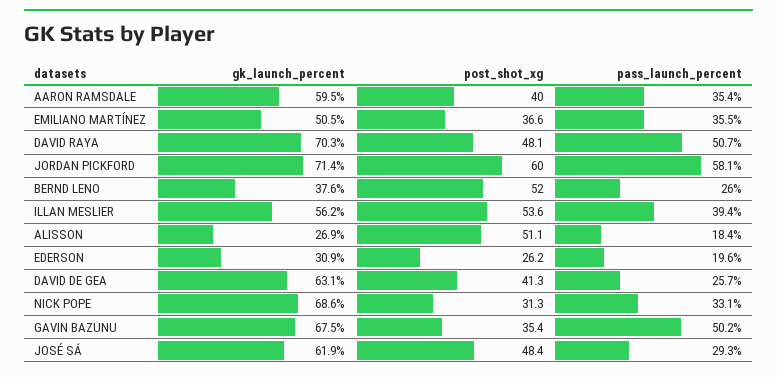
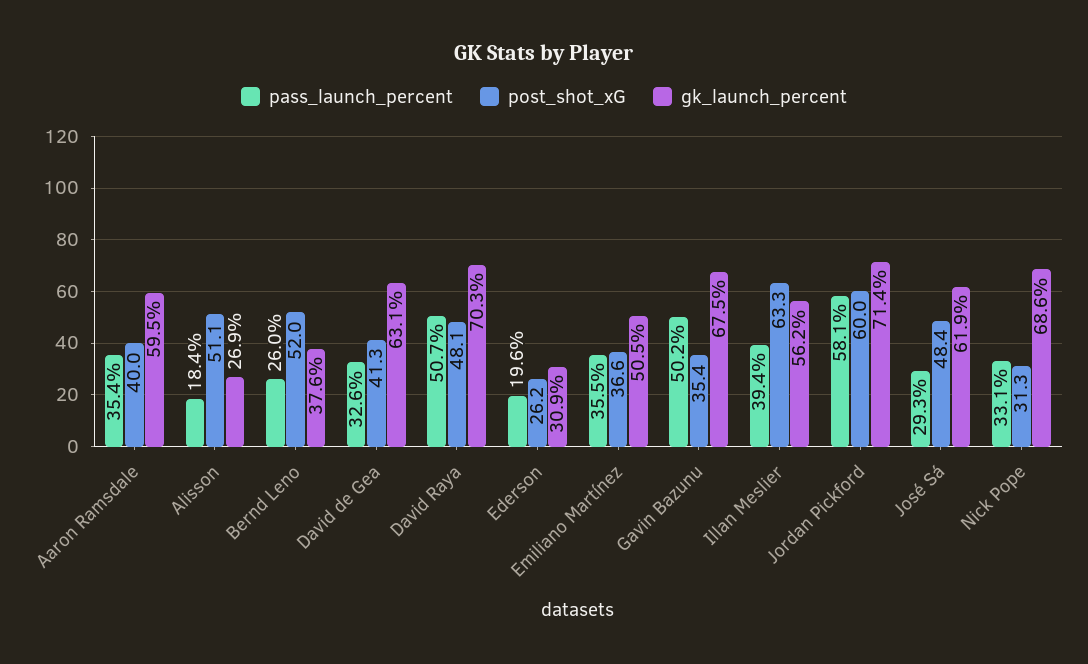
  {
    "gk_launch_percent": {
      "AARON RAMSDALE": 59.5,
      "EMILIANO MARTÍNEZ": 50.5,
      "DAVID RAYA": 70.3,
      "JORDAN PICKFORD": 71.4,
      "BERND LENO": 37.6,
      "ILLAN MESLIER": 56.2,
      "ALISSON": 26.9,
      "EDERSON": 30.9,
      "DAVID DE GEA": 63.1,
      "NICK POPE": 68.6,
      "GAVIN BAZUNU": 67.5,
      "JOSÉ SÁ": 61.9
    },
    "post_shot_xg": {
      "AARON RAMSDALE": 40,
      "EMILIANO MARTÍNEZ": 36.6,
      "DAVID RAYA": 48.1,
      "JORDAN PICKFORD": 60,
      "BERND LENO": 52,
-     "ILLAN MESLIER": 53.6,
+     "ILLAN MESLIER": 63.3,
      "ALISSON": 51.1,
      "EDERSON": 26.2,
      "DAVID DE GEA": 41.3,
      "NICK POPE": 31.3,
      "GAVIN BAZUNU": 35.4,
      "JOSÉ SÁ": 48.4
    },
    "pass_launch_percent": {
      "AARON RAMSDALE": 35.4,
      "EMILIANO MARTÍNEZ": 35.5,
      "DAVID RAYA": 50.7,
      "JORDAN PICKFORD": 58.1,
      "BERND LENO": 26,
      "ILLAN MESLIER": 39.4,
      "ALISSON": 18.4,
      "EDERSON": 19.6,
-     "DAVID DE GEA": 25.7,
+     "DAVID DE GEA": 32.6,
      "NICK POPE": 33.1,
      "GAVIN BAZUNU": 50.2,
      "JOSÉ SÁ": 29.3
    }
  }

